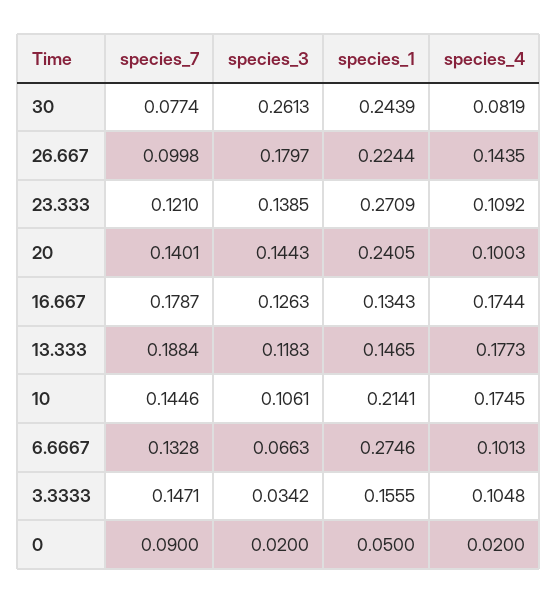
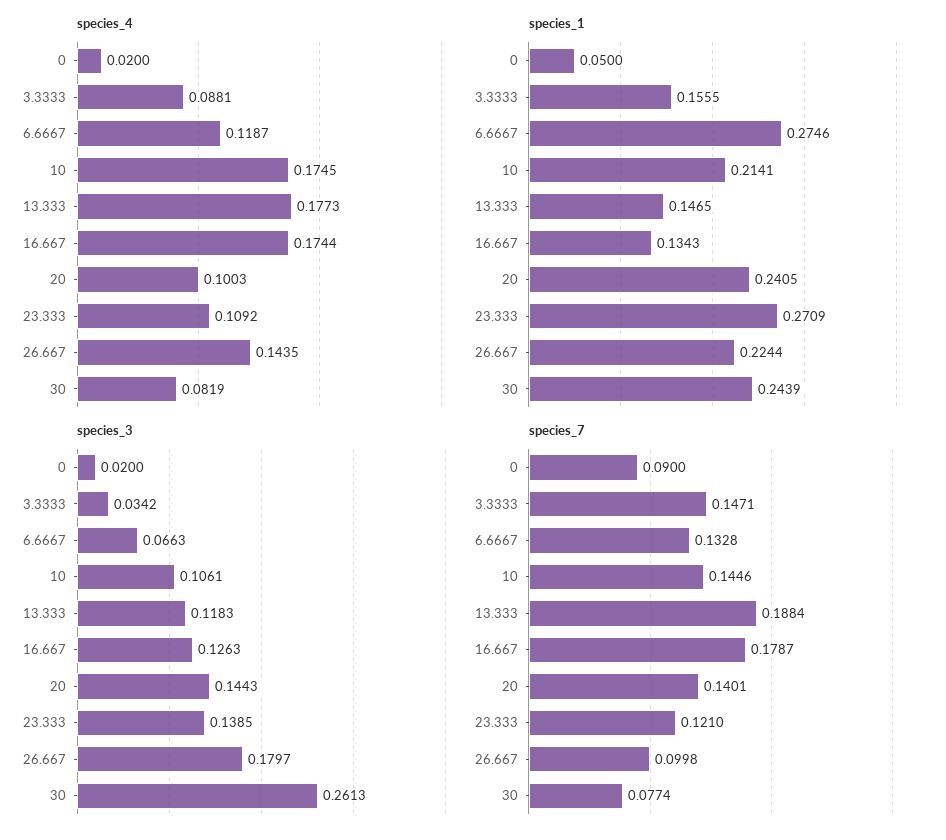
  {
    "species_7": {
      "30": 0.0774,
      "26.667": 0.0998,
      "23.333": 0.121,
      "20": 0.1401,
      "16.667": 0.1787,
      "13.333": 0.1884,
      "10": 0.1446,
      "6.6667": 0.1328,
      "3.3333": 0.1471,
      "0": 0.09
    },
    "species_3": {
      "30": 0.2613,
      "26.667": 0.1797,
      "23.333": 0.1385,
      "20": 0.1443,
      "16.667": 0.1263,
      "13.333": 0.1183,
      "10": 0.1061,
      "6.6667": 0.0663,
      "3.3333": 0.0342,
      "0": 0.02
    },
    "species_1": {
      "30": 0.2439,
      "26.667": 0.2244,
      "23.333": 0.2709,
      "20": 0.2405,
      "16.667": 0.1343,
      "13.333": 0.1465,
      "10": 0.2141,
      "6.6667": 0.2746,
      "3.3333": 0.1555,
      "0": 0.05
    },
    "species_4": {
      "30": 0.0819,
      "26.667": 0.1435,
      "23.333": 0.1092,
      "20": 0.1003,
      "16.667": 0.1744,
      "13.333": 0.1773,
      "10": 0.1745,
-     "6.6667": 0.1013,
+     "6.6667": 0.1187,
-     "3.3333": 0.1048,
+     "3.3333": 0.0881,
      "0": 0.02
    }
  }

